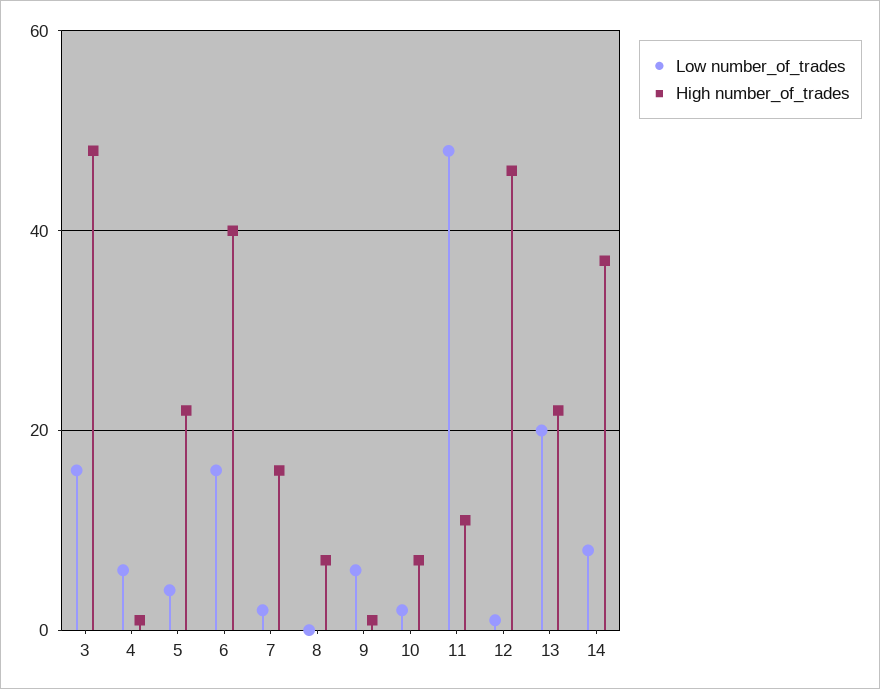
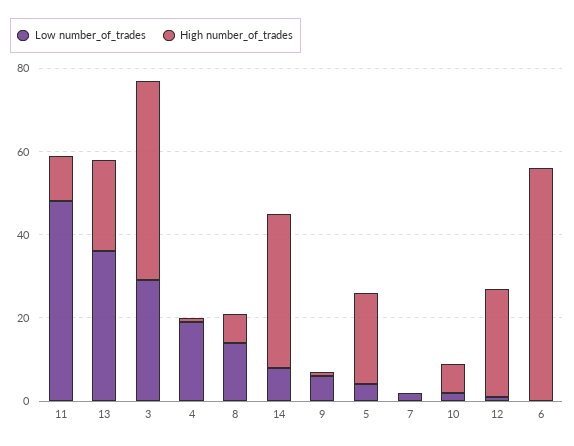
  {
    "Low number_of_trades": {
-     "3": 15,
+     "3": 30,
-     "4": 5,
+     "4": 20,
      "5": 5,
-     "6": 15,
+     "6": 0,
      "7": 0,
-     "8": 0,
+     "8": 15,
      "9": 5,
      "10": 0,
      "11": 50,
      "12": 0,
-     "13": 20,
+     "13": 35,
      "14": 10
    },
    "High number_of_trades": {
      "3": 50,
      "4": 0,
      "5": 20,
-     "6": 40,
+     "6": 55,
-     "7": 15,
+     "7": 0,
      "8": 5,
      "9": 0,
      "10": 5,
      "11": 10,
-     "12": 45,
+     "12": 25,
      "13": 20,
      "14": 35
    }
  }

